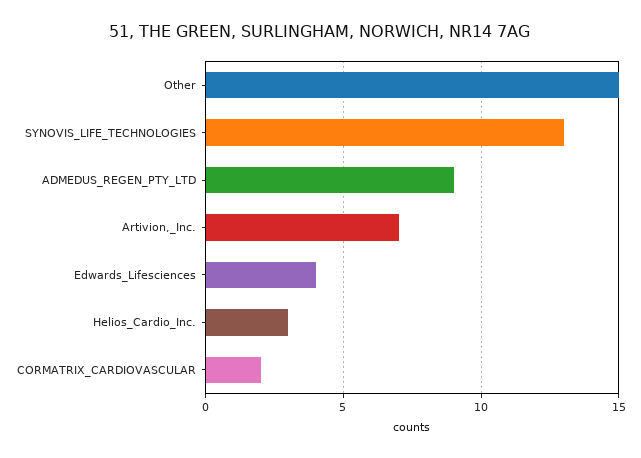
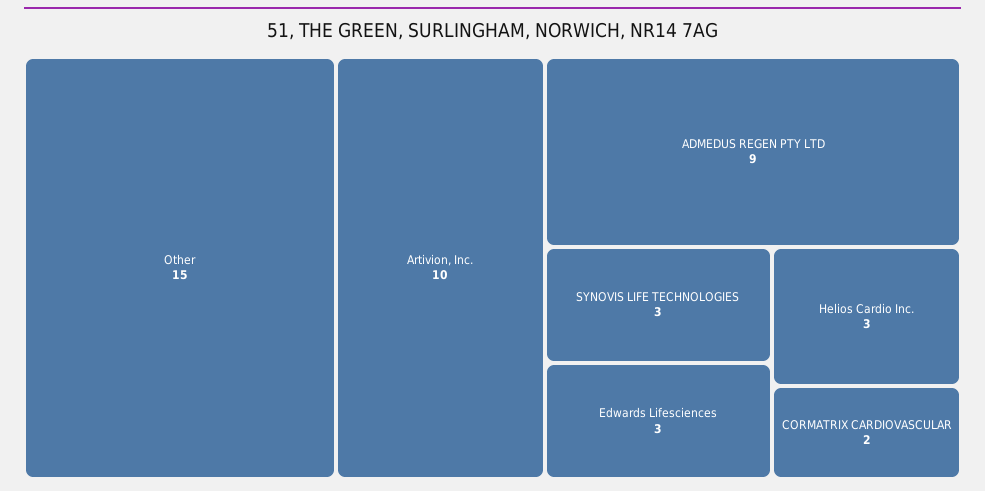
  {
    "Other": 15,
-   "SYNOVIS_LIFE_TECHNOLOGIES": 13,
+   "SYNOVIS_LIFE_TECHNOLOGIES": 3,
    "ADMEDUS_REGEN_PTY_LTD": 9,
-   "Artivion,_Inc.": 7,
+   "Artivion,_Inc.": 10,
-   "Edwards_Lifesciences": 4,
+   "Edwards_Lifesciences": 3,
    "Helios_Cardio_Inc.": 3,
    "CORMATRIX_CARDIOVASCULAR": 2
  }

